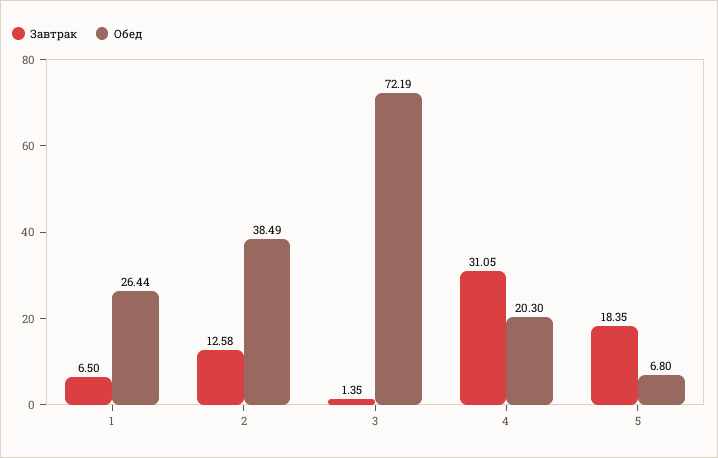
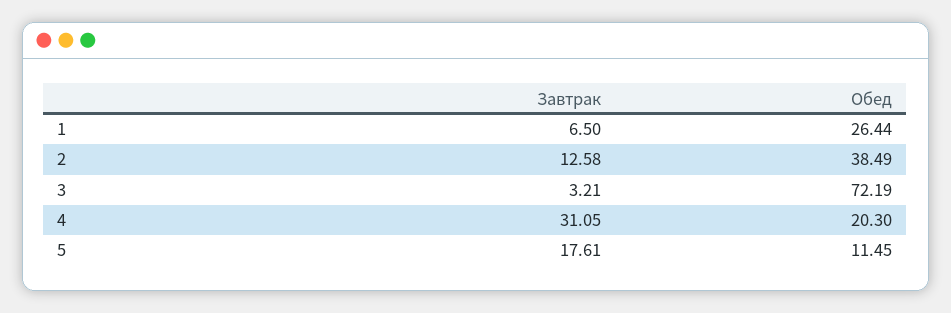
  {
    "Завтрак": {
      "1": 6.5,
      "2": 12.58,
-     "3": 1.35,
+     "3": 3.21,
      "4": 31.05,
-     "5": 18.35
+     "5": 17.61
    },
    "Обед": {
      "1": 26.44,
      "2": 38.49,
      "3": 72.19,
      "4": 20.3,
-     "5": 6.8
+     "5": 11.45
    }
  }

